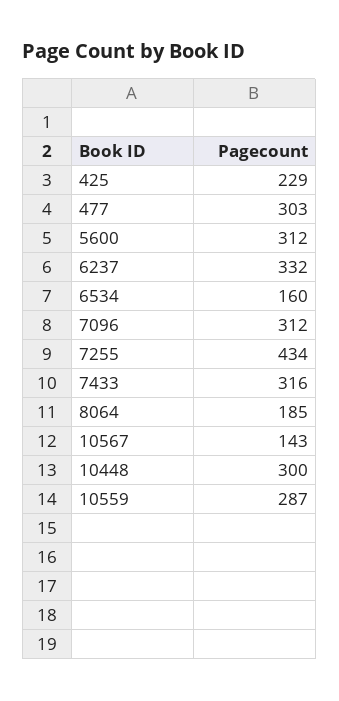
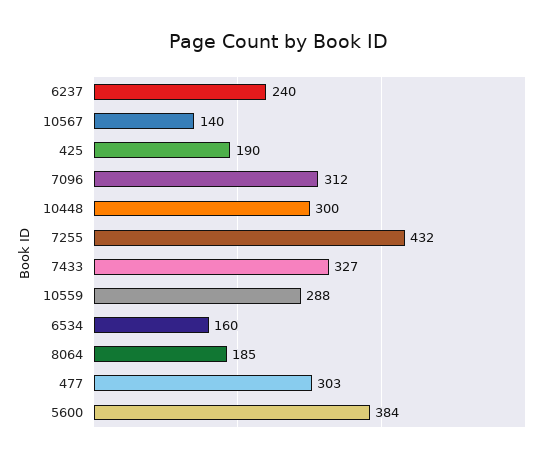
  {
-   "425": 229,
+   "425": 190,
    "477": 303,
-   "5600": 312,
+   "5600": 384,
-   "6237": 332,
+   "6237": 240,
    "6534": 160,
    "7096": 312,
-   "7255": 434,
+   "7255": 432,
-   "7433": 316,
+   "7433": 327,
    "8064": 185,
-   "10567": 143,
+   "10567": 140,
    "10448": 300,
-   "10559": 287
+   "10559": 288
  }

